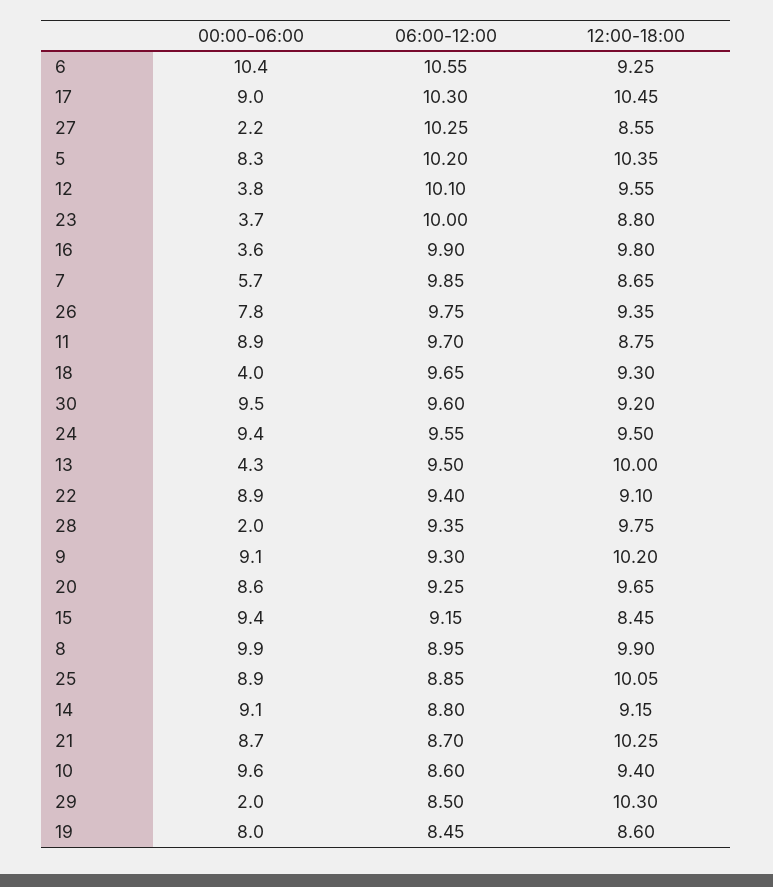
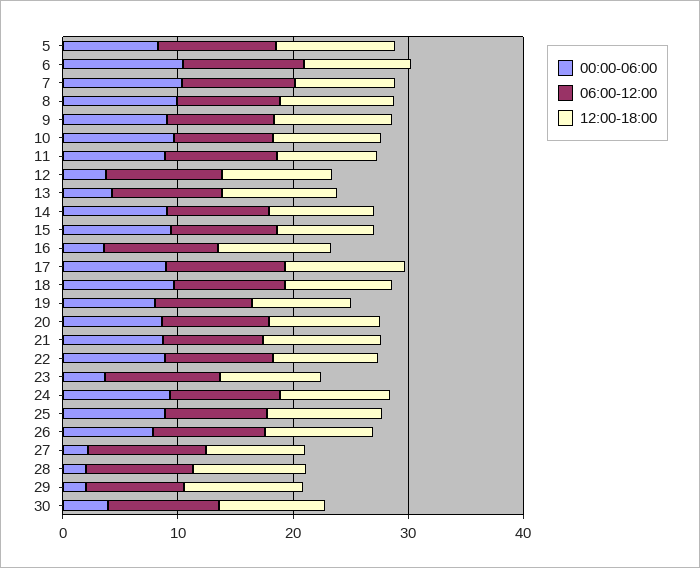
  {
    "00:00-06:00": {
      "6": 10.4,
      "17": 9,
      "27": 2.2,
      "5": 8.3,
      "12": 3.8,
      "23": 3.7,
      "16": 3.6,
-     "7": 5.7,
+     "7": 10,
      "26": 7.8,
      "11": 8.9,
-     "18": 4,
+     "18": 10,
-     "30": 9.5,
+     "30": 4,
      "24": 9.4,
      "13": 4.3,
      "22": 8.9,
      "28": 2,
      "9": 9.1,
      "20": 8.6,
      "15": 9.4,
      "8": 9.9,
      "25": 8.9,
      "14": 9.1,
      "21": 8.7,
      "10": 9.6,
      "29": 2,
      "19": 8
    },
    "06:00-12:00": {
      "6": 10.55,
      "17": 10.3,
      "27": 10.25,
      "5": 10.2,
      "12": 10.1,
      "23": 10,
      "16": 9.9,
      "7": 9.85,
      "26": 9.75,
      "11": 9.7,
      "18": 9.65,
      "30": 9.6,
      "24": 9.55,
      "13": 9.5,
      "22": 9.4,
      "28": 9.35,
      "9": 9.3,
      "20": 9.25,
      "15": 9.15,
      "8": 8.95,
      "25": 8.85,
      "14": 8.8,
      "21": 8.7,
      "10": 8.6,
      "29": 8.5,
      "19": 8.45
    },
    "12:00-18:00": {
      "6": 9.25,
      "17": 10.45,
      "27": 8.55,
      "5": 10.35,
      "12": 9.55,
      "23": 8.8,
      "16": 9.8,
      "7": 8.65,
      "26": 9.35,
      "11": 8.75,
      "18": 9.3,
      "30": 9.2,
      "24": 9.5,
      "13": 10,
      "22": 9.1,
      "28": 9.75,
      "9": 10.2,
      "20": 9.65,
      "15": 8.45,
      "8": 9.9,
      "25": 10.05,
      "14": 9.15,
      "21": 10.25,
      "10": 9.4,
      "29": 10.3,
      "19": 8.6
    }
  }

